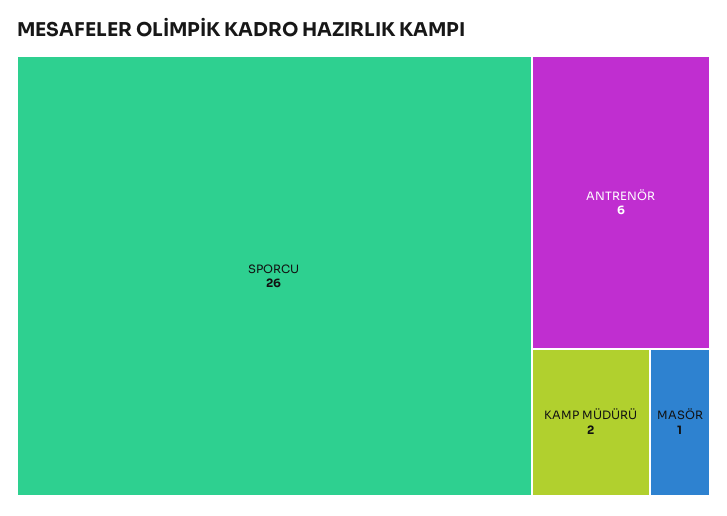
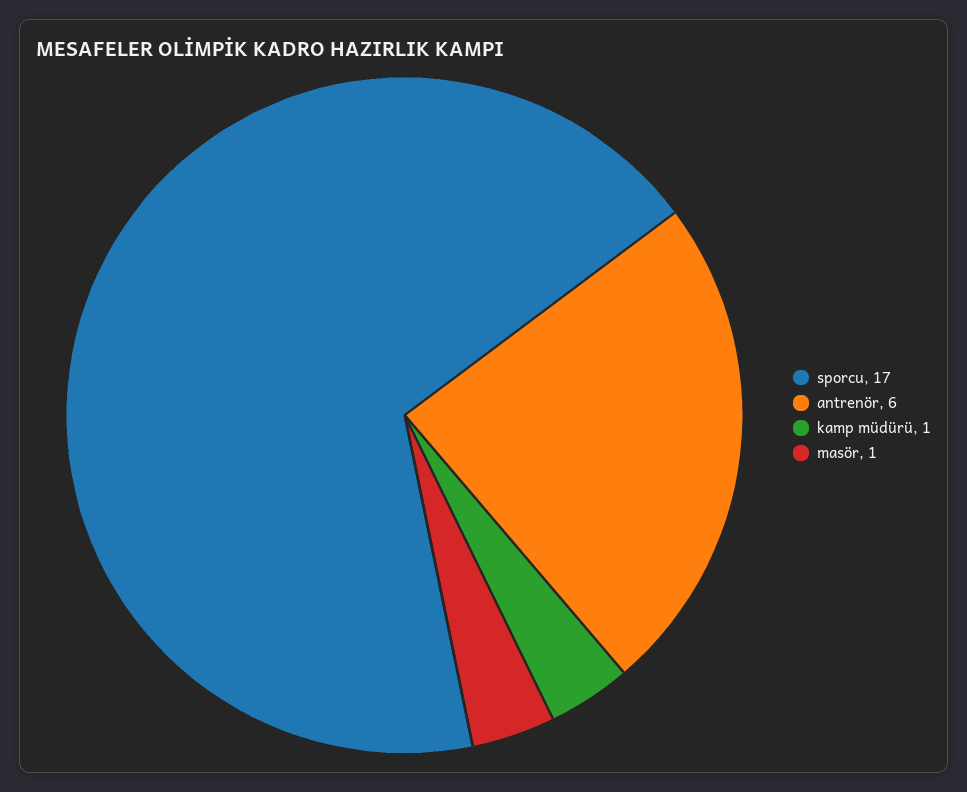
  {
-   "SPORCU": 26,
+   "SPORCU": 17,
    "ANTRENÖR": 6,
-   "KAMP MÜDÜRÜ": 2,
+   "KAMP MÜDÜRÜ": 1,
    "MASÖR": 1
  }

